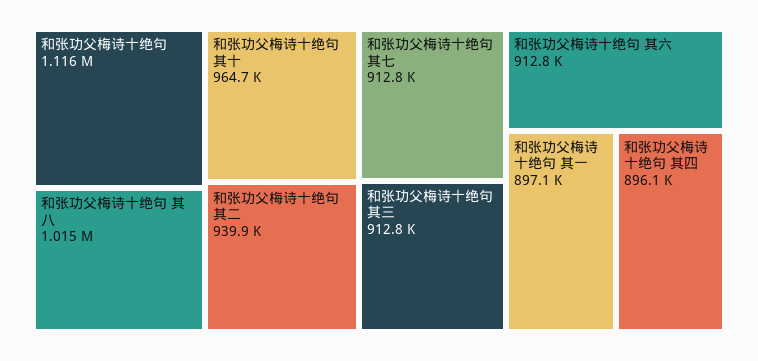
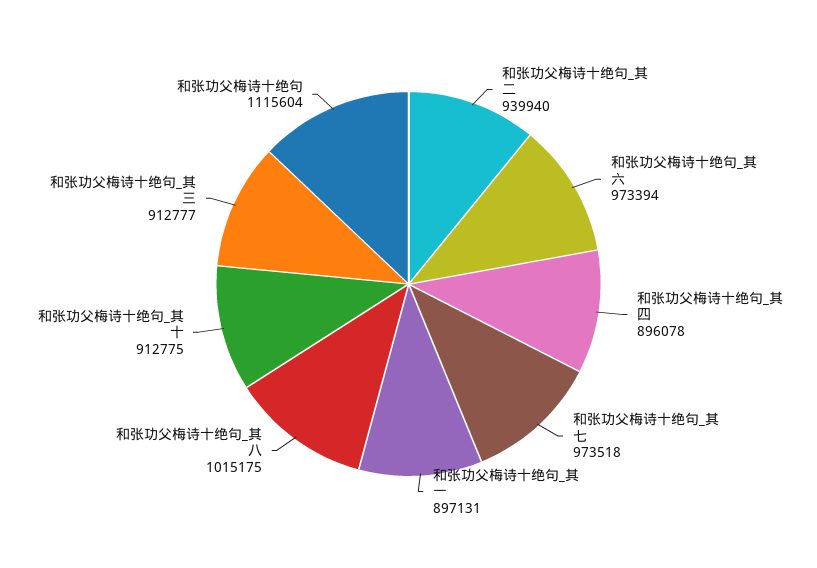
  {
    "和张功父梅诗十绝句": 1115604,
    "和张功父梅诗十绝句 其八": 1015175,
-   "和张功父梅诗十绝句 其十": 964700,
+   "和张功父梅诗十绝句 其十": 912775,
    "和张功父梅诗十绝句 其二": 939940,
-   "和张功父梅诗十绝句 其七": 912800,
+   "和张功父梅诗十绝句 其七": 973518,
    "和张功父梅诗十绝句 其三": 912777,
-   "和张功父梅诗十绝句 其六": 912800,
+   "和张功父梅诗十绝句 其六": 973394,
    "和张功父梅诗十绝句 其一": 897131,
    "和张功父梅诗十绝句 其四": 896078
  }

